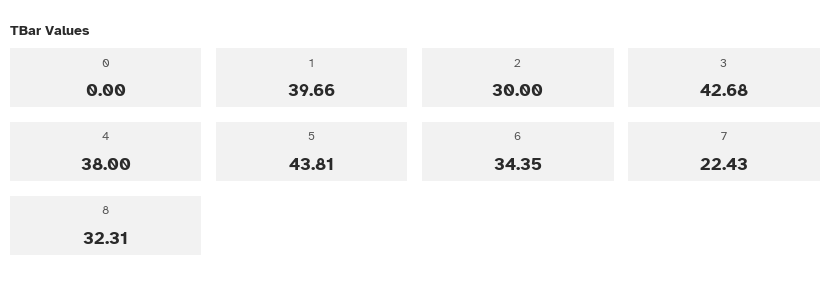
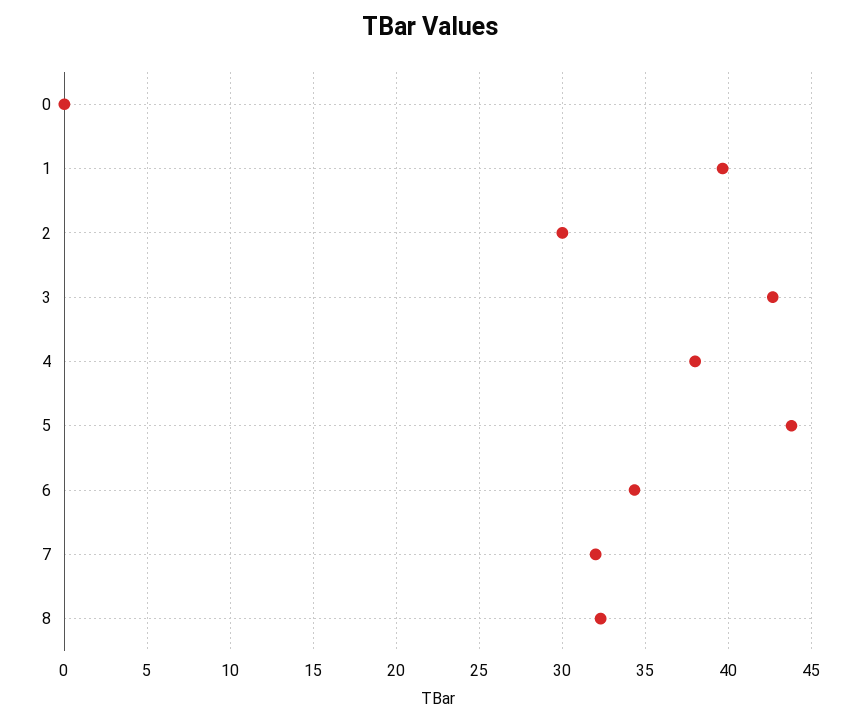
  {
    "0": 0,
    "1": 39.66,
    "2": 30,
    "3": 42.68,
    "4": 38,
    "5": 43.81,
    "6": 34.35,
-   "7": 22.43,
+   "7": 32,
    "8": 32.31
  }

